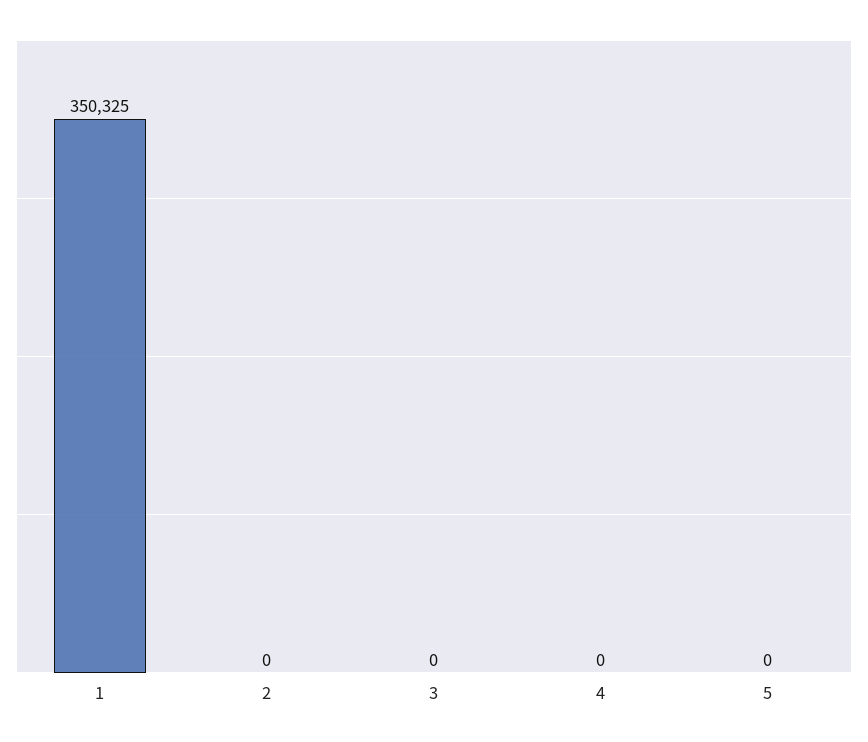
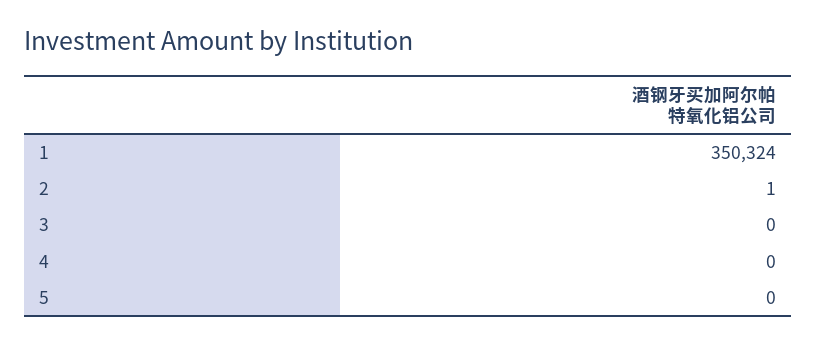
  {
-   "1": 350325,
+   "1": 350324,
-   "2": 0,
+   "2": 1,
    "3": 0,
    "4": 0,
    "5": 0
  }

